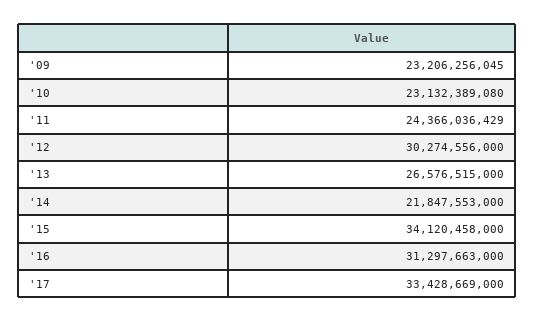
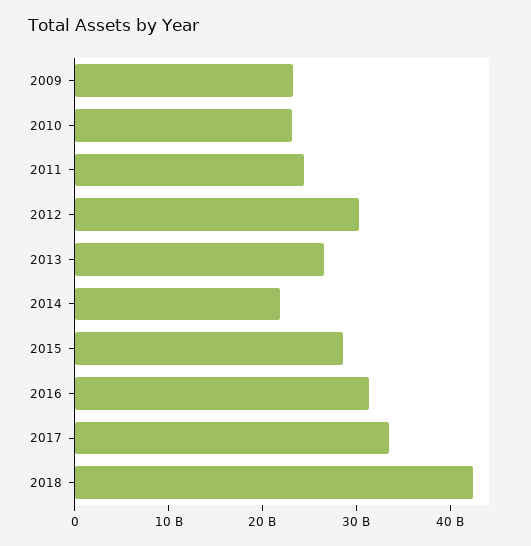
  {
    "'09": 23206256045,
    "'10": 23132389080,
    "'11": 24366036429,
    "'12": 30274556000,
    "'13": 26576515000,
    "'14": 21847553000,
-   "'15": 34120458000,
+   "'15": 28000000000,
    "'16": 31297663000,
-   "'17": 33428669000
+   "'17": 33428669000,
+   "2018": 42000000000
  }

